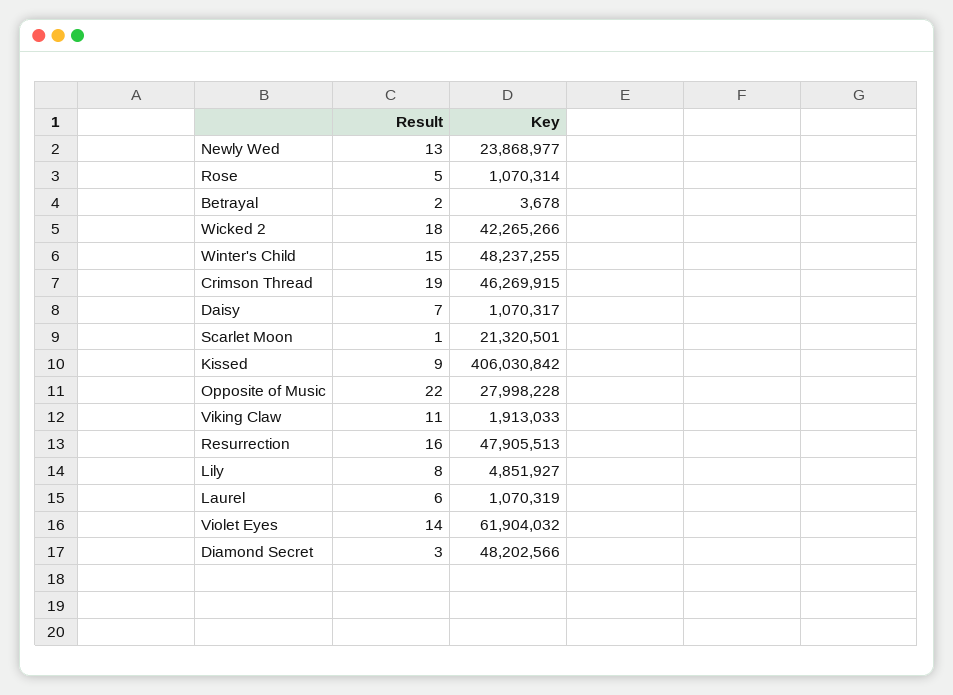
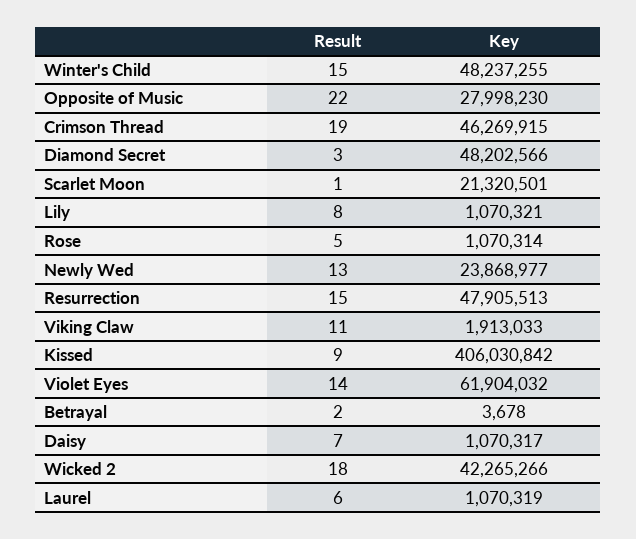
  {
    "Result": {
      "Newly Wed": 13,
      "Rose": 5,
      "Betrayal": 2,
      "Wicked 2": 18,
      "Winter's Child": 15,
      "Crimson Thread": 19,
      "Daisy": 7,
      "Scarlet Moon": 1,
      "Kissed": 9,
      "Opposite of Music": 22,
      "Viking Claw": 11,
-     "Resurrection": 16,
+     "Resurrection": 15,
      "Lily": 8,
      "Laurel": 6,
      "Violet Eyes": 14,
      "Diamond Secret": 3
    },
    "Key": {
      "Newly Wed": 23868977,
      "Rose": 1070314,
      "Betrayal": 3678,
      "Wicked 2": 42265266,
      "Winter's Child": 48237255,
      "Crimson Thread": 46269915,
      "Daisy": 1070317,
      "Scarlet Moon": 21320501,
      "Kissed": 406030842,
-     "Opposite of Music": 27998228,
+     "Opposite of Music": 27998230,
      "Viking Claw": 1913033,
      "Resurrection": 47905513,
-     "Lily": 4851927,
+     "Lily": 1070321,
      "Laurel": 1070319,
      "Violet Eyes": 61904032,
      "Diamond Secret": 48202566
    }
  }

